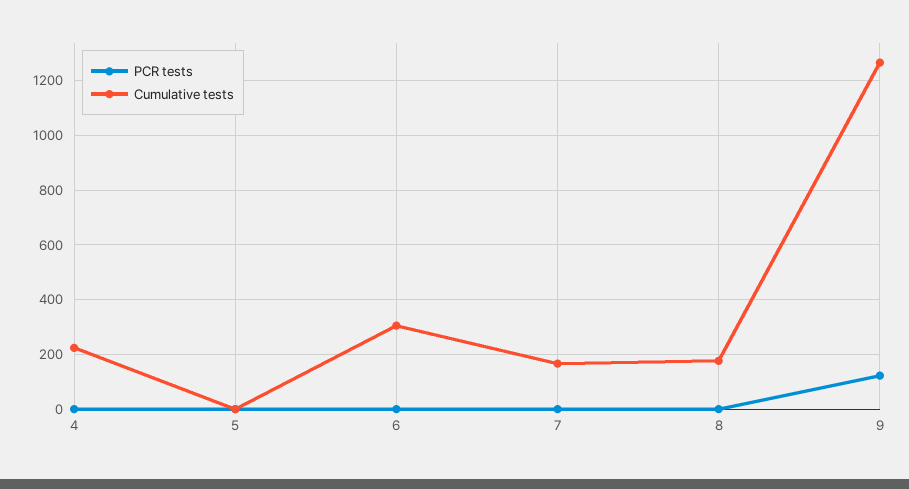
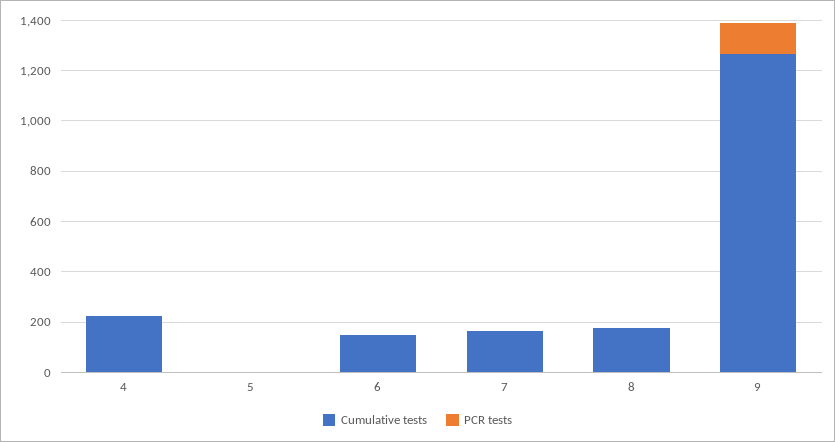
  {
    "PCR tests": {
      "4": 0,
      "5": 0,
      "6": 0,
      "7": 0,
      "8": 0,
      "9": 125
    },
    "Cumulative tests": {
      "4": 225,
      "5": 0,
-     "6": 300,
+     "6": 150,
      "7": 175,
      "8": 175,
      "9": 1275
    }
  }

